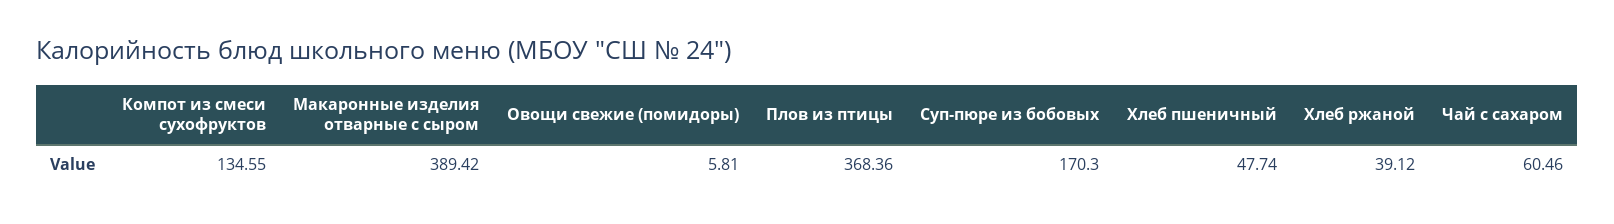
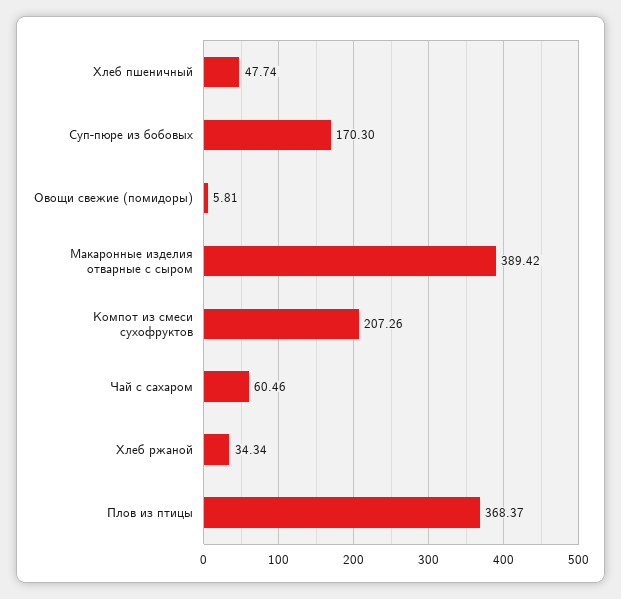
  {
-   "Компот из смеси сухофруктов": 134.55,
+   "Компот из смеси сухофруктов": 207.26,
    "Макаронные изделия отварные с сыром": 389.42,
    "Овощи свежие (помидоры)": 5.81,
-   "Плов из птицы": 368.36,
+   "Плов из птицы": 368.37,
    "Суп-пюре из бобовых": 170.3,
    "Хлеб пшеничный": 47.74,
-   "Хлеб ржаной": 39.12,
+   "Хлеб ржаной": 34.34,
    "Чай с сахаром": 60.46
  }

